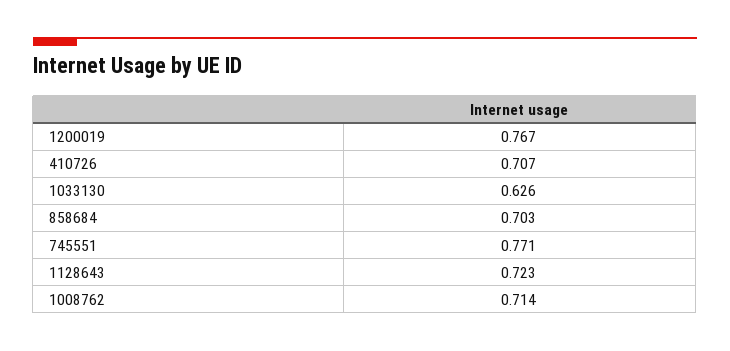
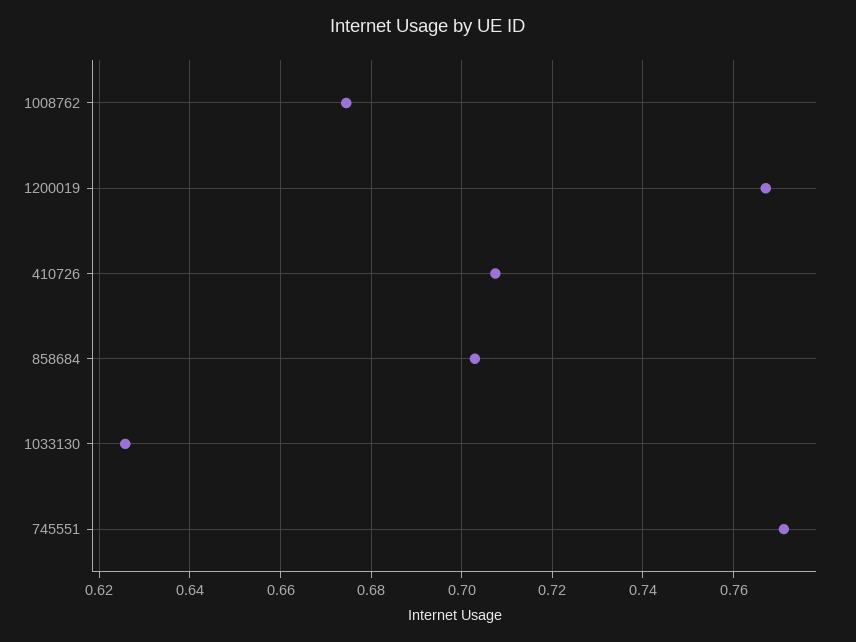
  {
    "1200019": 0.767,
    "410726": 0.707,
    "1033130": 0.626,
    "858684": 0.703,
    "745551": 0.771,
-   "1128643": 0.723,
-   "1008762": 0.714
+   "1008762": 0.674
  }

